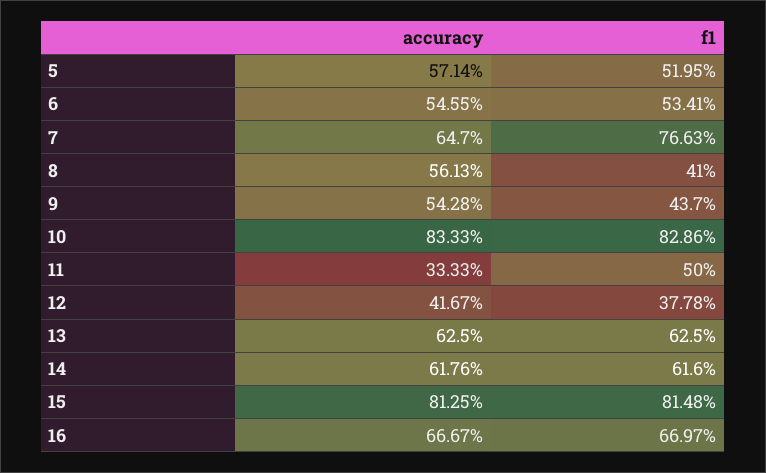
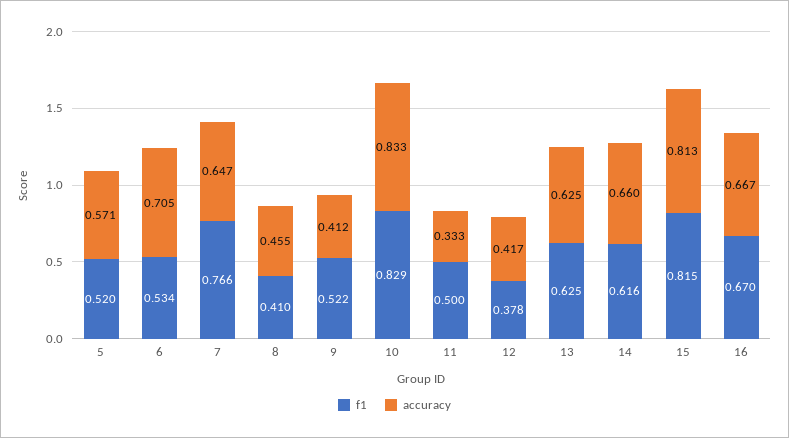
  {
    "accuracy": {
      "5": 0.5714,
-     "6": 0.5455,
+     "6": 0.705,
      "7": 0.647,
-     "8": 0.5613,
+     "8": 0.455,
-     "9": 0.5428,
+     "9": 0.412,
      "10": 0.8333,
      "11": 0.3333,
      "12": 0.4167,
      "13": 0.625,
-     "14": 0.6176,
+     "14": 0.66,
      "15": 0.8125,
      "16": 0.6667
    },
    "f1": {
      "5": 0.5195,
      "6": 0.5341,
      "7": 0.7663,
      "8": 0.41,
-     "9": 0.437,
+     "9": 0.522,
      "10": 0.8286,
      "11": 0.5,
      "12": 0.3778,
      "13": 0.625,
      "14": 0.616,
      "15": 0.8148,
      "16": 0.6697
    }
  }

